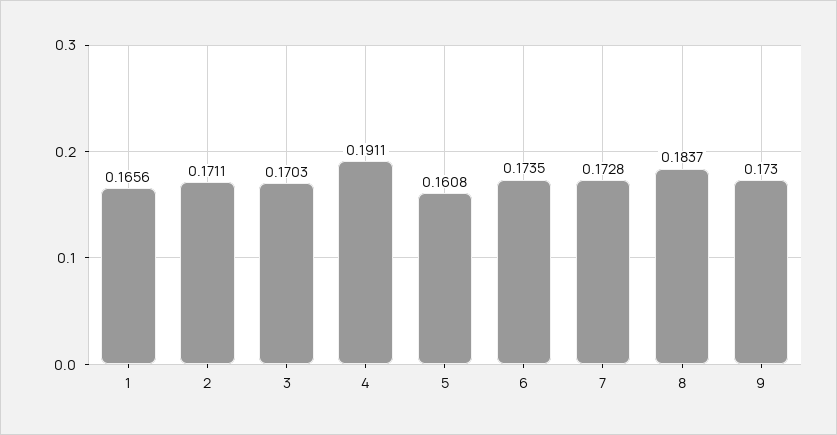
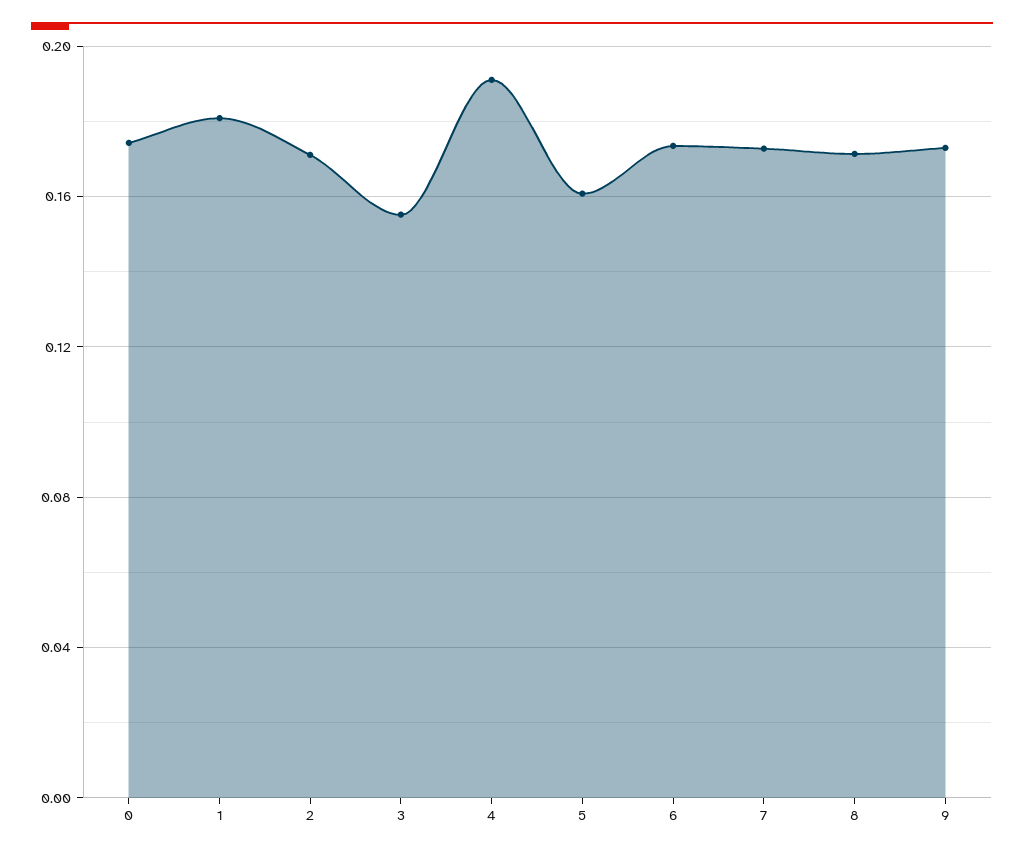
  {
-   "1": 0.1656,
+   "1": 0.18,
    "2": 0.1711,
-   "3": 0.1703,
+   "3": 0.155,
    "4": 0.1911,
    "5": 0.1608,
    "6": 0.1735,
    "7": 0.1728,
-   "8": 0.1837,
+   "8": 0.17,
-   "9": 0.173
+   "9": 0.173,
+   "0": 0.175
  }

